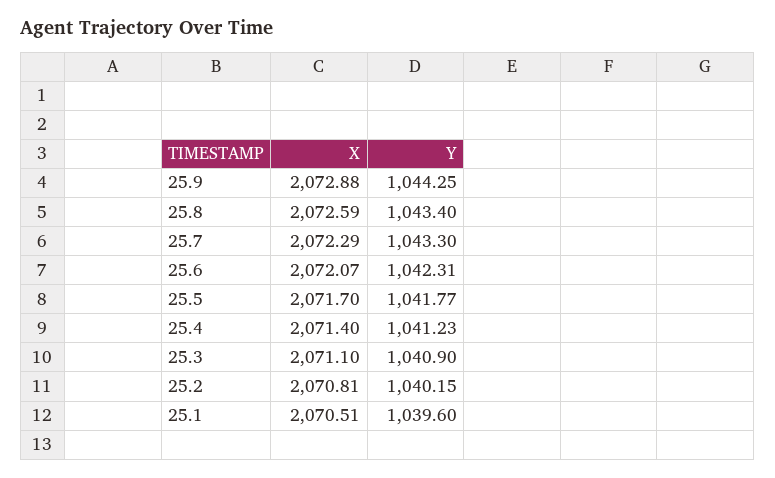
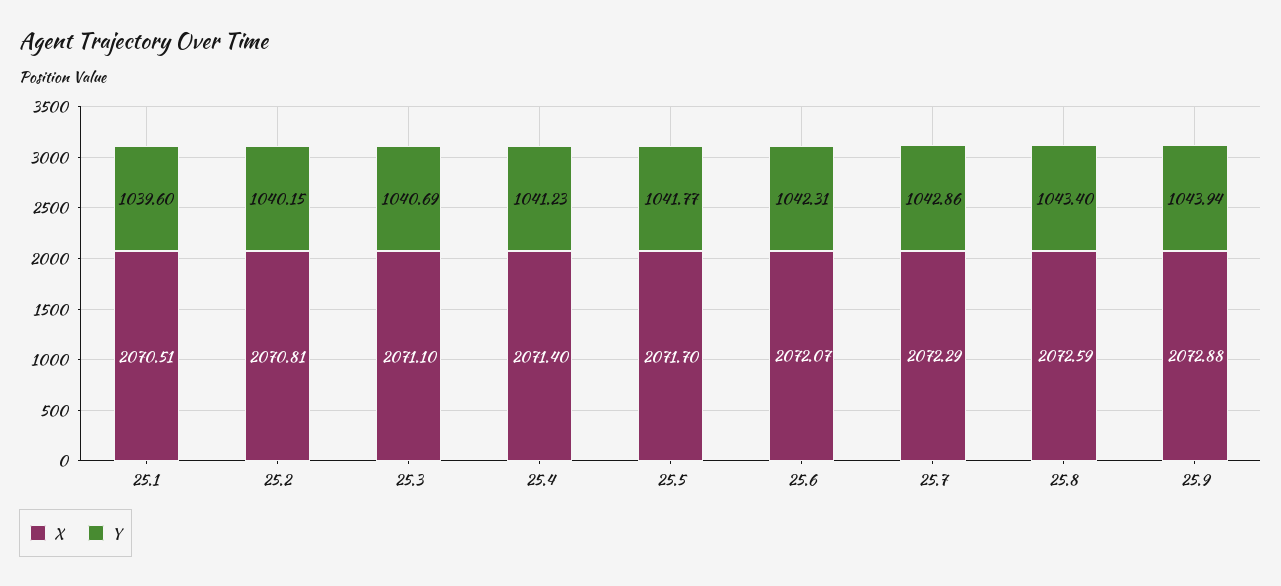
  {
    "X": {
      "25.9": 2072.88,
      "25.8": 2072.59,
      "25.7": 2072.29,
      "25.6": 2072.07,
      "25.5": 2071.7,
      "25.4": 2071.4,
      "25.3": 2071.1,
      "25.2": 2070.81,
      "25.1": 2070.51
    },
    "Y": {
-     "25.9": 1044.25,
+     "25.9": 1043.94,
      "25.8": 1043.4,
-     "25.7": 1043.3,
+     "25.7": 1042.86,
      "25.6": 1042.31,
      "25.5": 1041.77,
      "25.4": 1041.23,
-     "25.3": 1040.9,
+     "25.3": 1040.69,
      "25.2": 1040.15,
      "25.1": 1039.6
    }
  }

